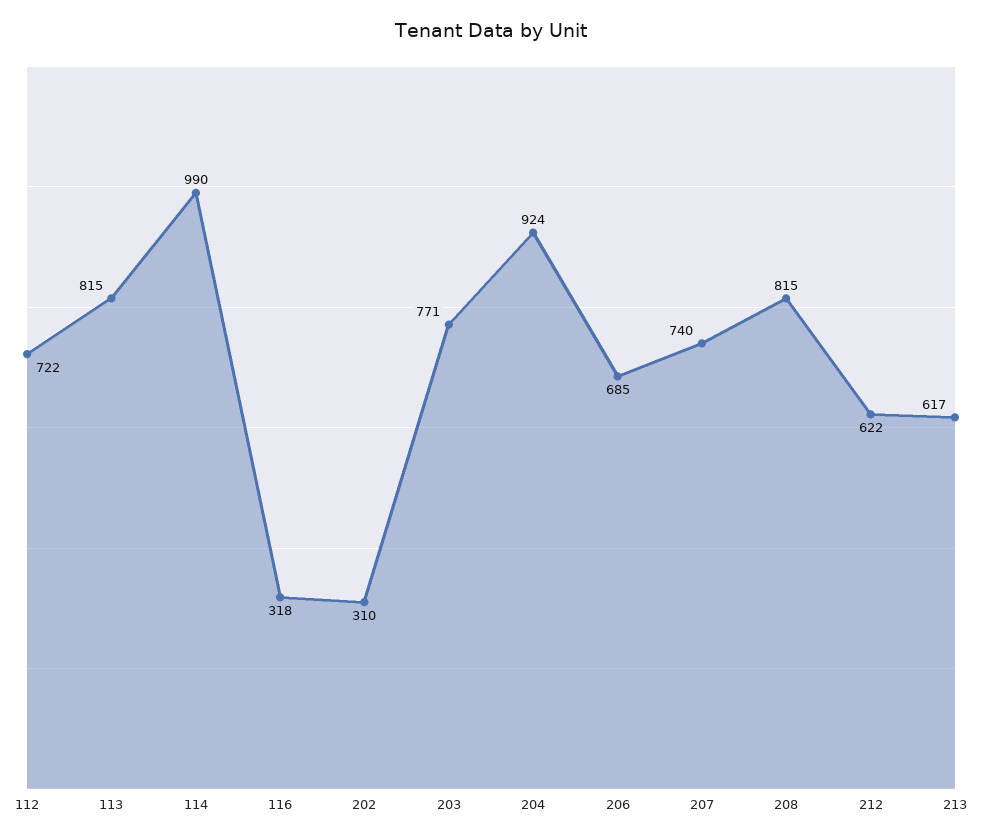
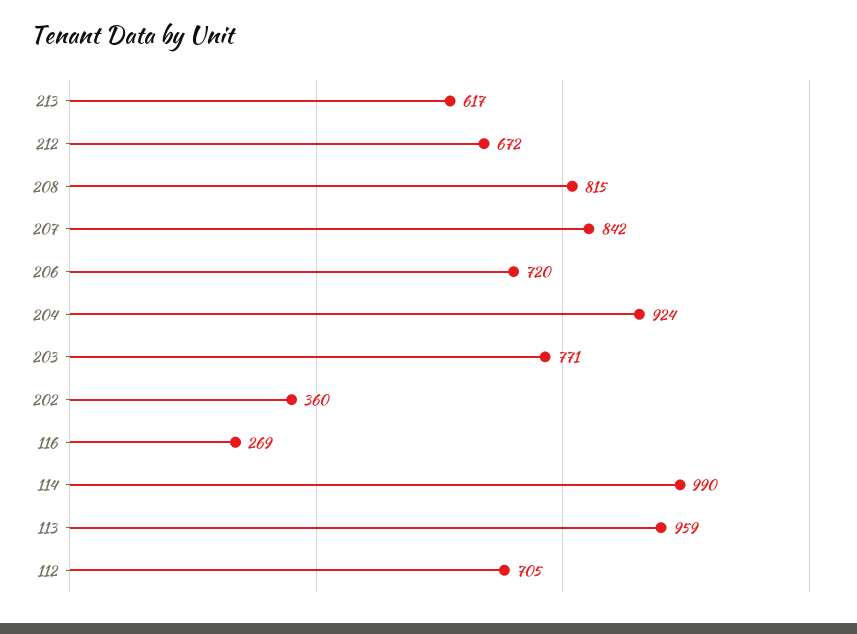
  {
-   "112": 722,
+   "112": 705,
-   "113": 815,
+   "113": 959,
    "114": 990,
-   "116": 318,
+   "116": 269,
-   "202": 310,
+   "202": 360,
    "203": 771,
    "204": 924,
-   "206": 685,
+   "206": 720,
-   "207": 740,
+   "207": 842,
    "208": 815,
-   "212": 622,
+   "212": 672,
    "213": 617
  }

